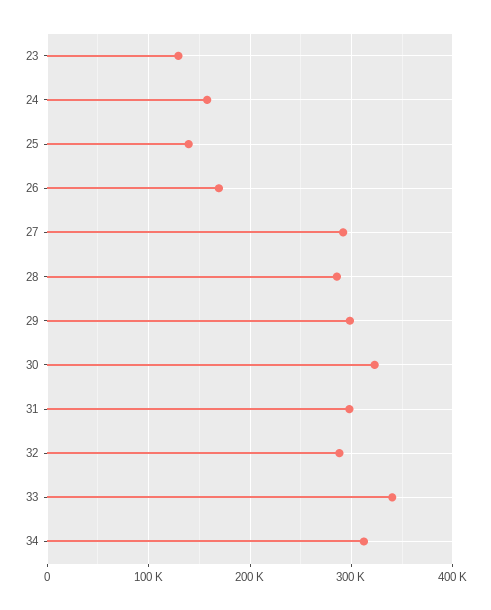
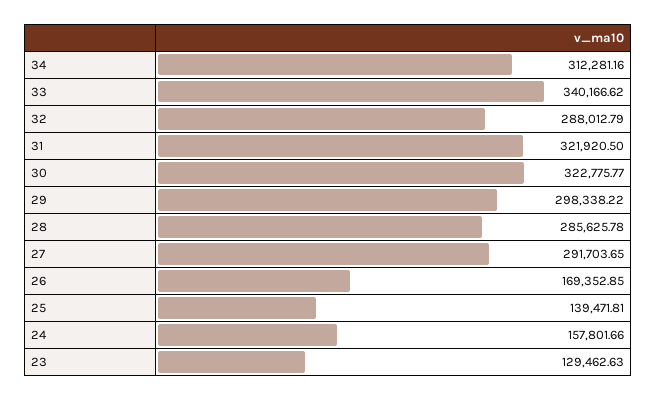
  {
    "23": 129462.63,
    "24": 157801.66,
    "25": 139471.81,
    "26": 169352.85,
    "27": 291703.65,
    "28": 285625.78,
    "29": 298338.22,
    "30": 322775.77,
-   "31": 300000,
+   "31": 321920.5,
    "32": 288012.79,
    "33": 340166.62,
    "34": 312281.16
  }

